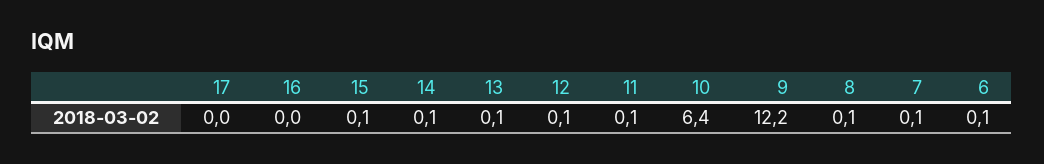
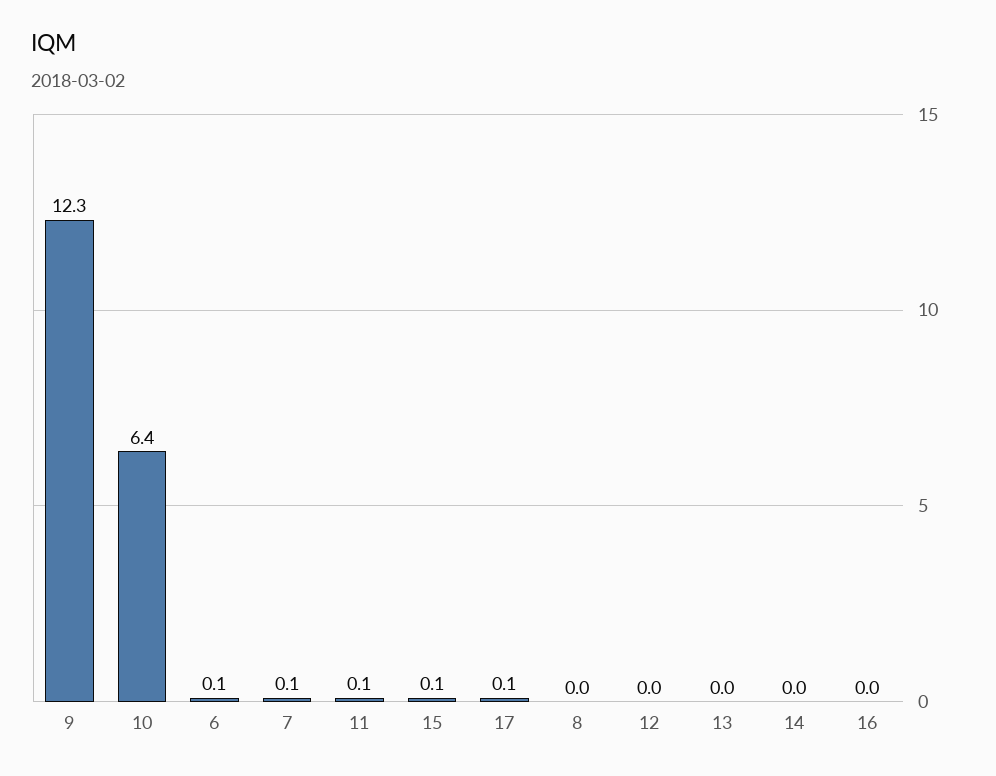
  {
-   "17": 0,
+   "17": 0.1,
    "16": 0,
    "15": 0.1,
-   "14": 0.1,
+   "14": 0,
-   "13": 0.1,
+   "13": 0,
-   "12": 0.1,
+   "12": 0,
    "11": 0.1,
    "10": 6.4,
-   "9": 12.2,
+   "9": 12.3,
-   "8": 0.1,
+   "8": 0,
    "7": 0.1,
    "6": 0.1
  }

